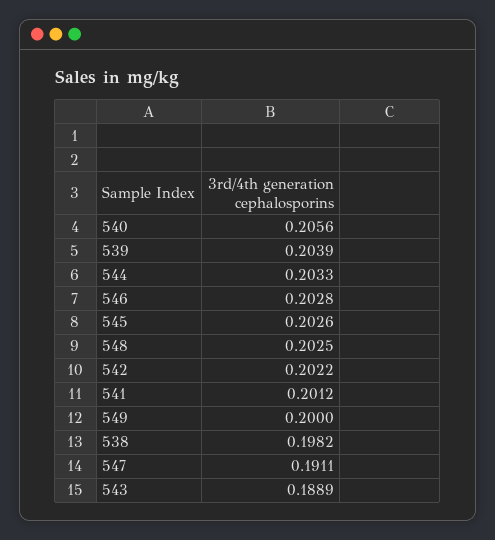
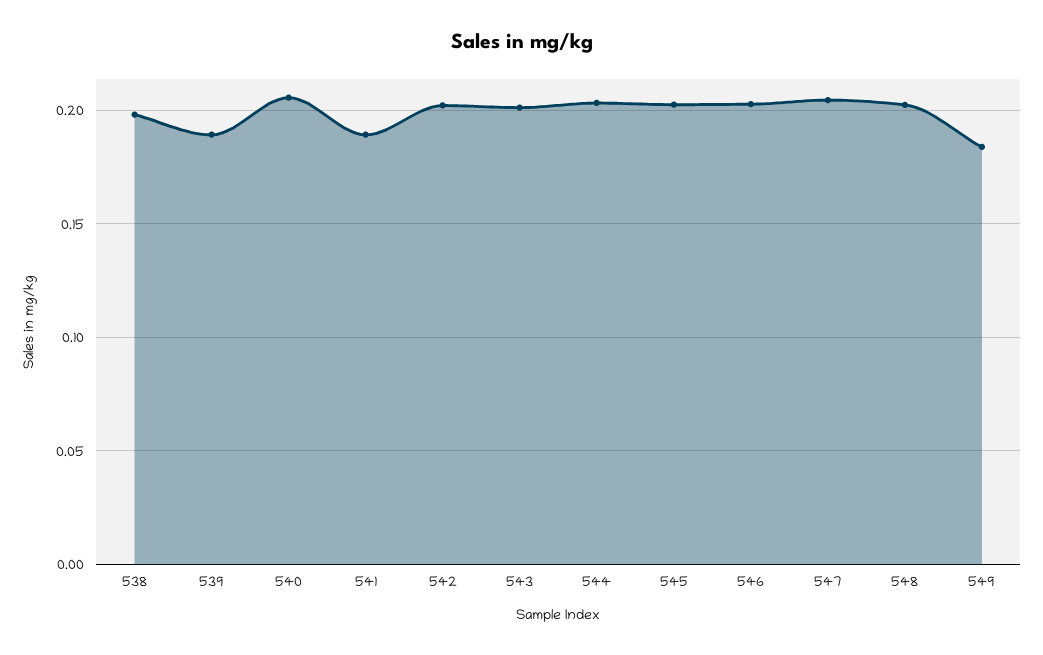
  {
    "540": 0.2056,
-   "539": 0.2039,
+   "539": 0.19,
    "544": 0.2033,
    "546": 0.2028,
    "545": 0.2026,
    "548": 0.2025,
    "542": 0.2022,
-   "541": 0.2012,
+   "541": 0.19,
-   "549": 0.2,
+   "549": 0.185,
    "538": 0.1982,
-   "547": 0.1911,
+   "547": 0.205,
-   "543": 0.1889
+   "543": 0.2
  }

